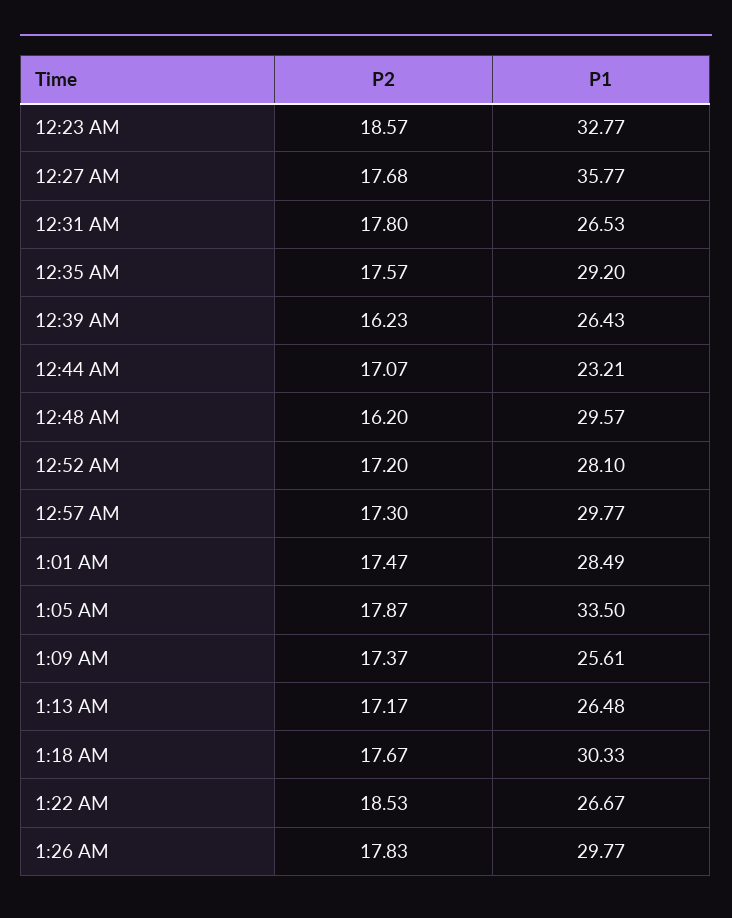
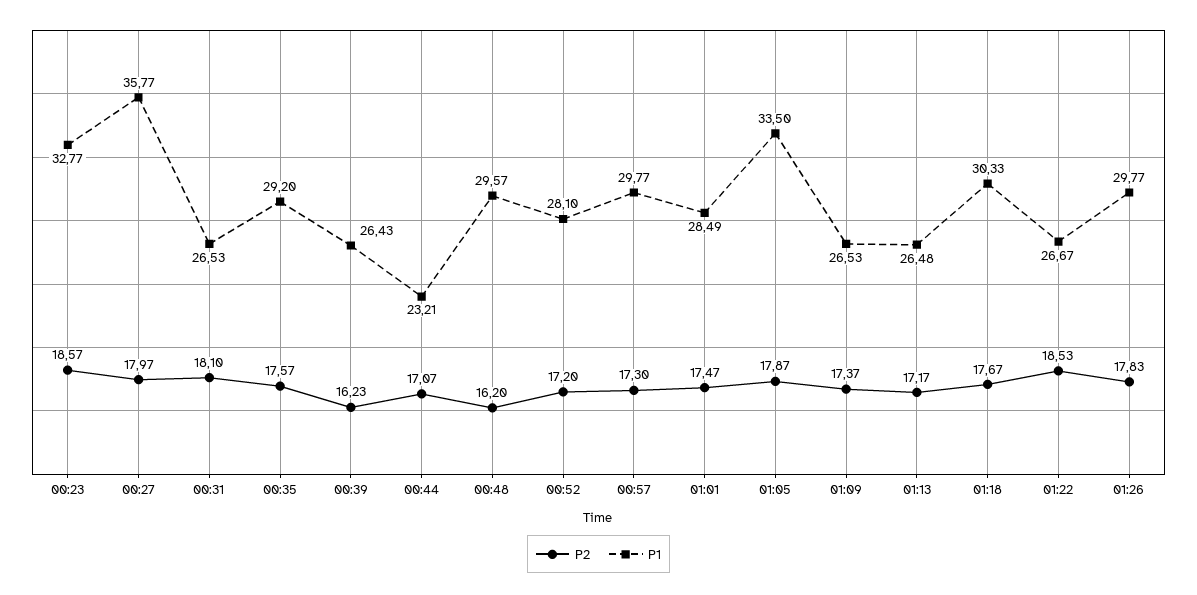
  {
    "P2": {
      "12:23 AM": 18.57,
-     "12:27 AM": 17.68,
+     "12:27 AM": 17.97,
-     "12:31 AM": 17.8,
+     "12:31 AM": 18.1,
      "12:35 AM": 17.57,
      "12:39 AM": 16.23,
      "12:44 AM": 17.07,
      "12:48 AM": 16.2,
      "12:52 AM": 17.2,
      "12:57 AM": 17.3,
      "1:01 AM": 17.47,
      "1:05 AM": 17.87,
      "1:09 AM": 17.37,
      "1:13 AM": 17.17,
      "1:18 AM": 17.67,
      "1:22 AM": 18.53,
      "1:26 AM": 17.83
    },
    "P1": {
      "12:23 AM": 32.77,
      "12:27 AM": 35.77,
      "12:31 AM": 26.53,
      "12:35 AM": 29.2,
      "12:39 AM": 26.43,
      "12:44 AM": 23.21,
      "12:48 AM": 29.57,
      "12:52 AM": 28.1,
      "12:57 AM": 29.77,
      "1:01 AM": 28.49,
      "1:05 AM": 33.5,
-     "1:09 AM": 25.61,
+     "1:09 AM": 26.53,
      "1:13 AM": 26.48,
      "1:18 AM": 30.33,
      "1:22 AM": 26.67,
      "1:26 AM": 29.77
    }
  }

